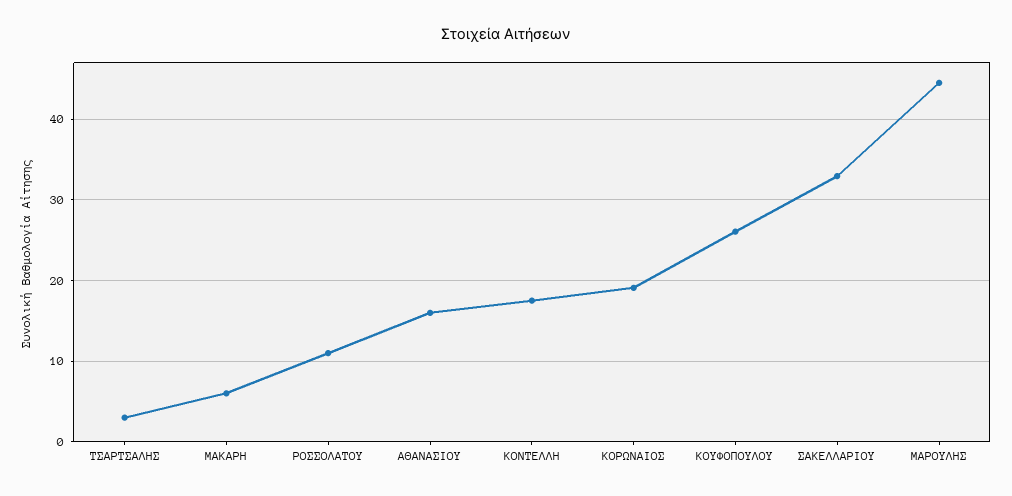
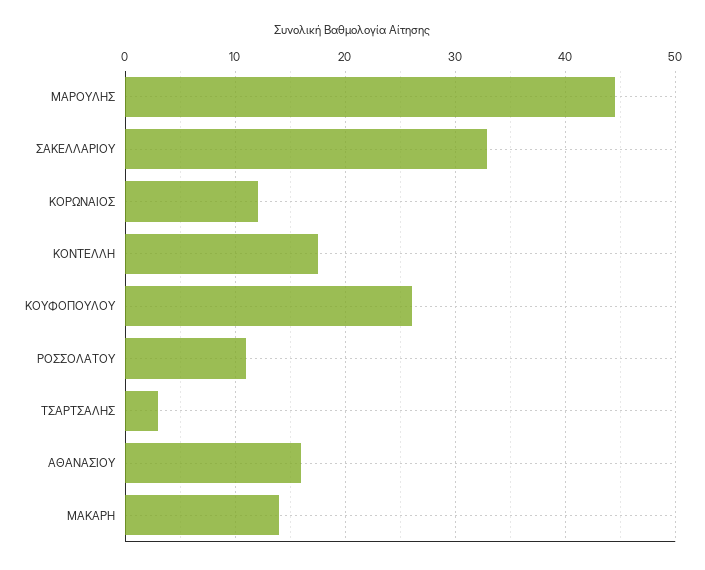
  {
    "ΤΣΑΡΤΣΑΛΗΣ": 3,
-   "ΜΑΚΑΡΗ": 6,
+   "ΜΑΚΑΡΗ": 14,
    "ΡΟΣΣΟΛΑΤΟΥ": 11,
    "ΑΘΑΝΑΣΙΟΥ": 16,
    "ΚΟΝΤΕΛΛΗ": 18,
-   "ΚΟΡΩΝΑΙΟΣ": 19,
+   "ΚΟΡΩΝΑΙΟΣ": 12,
    "ΚΟΥΦΟΠΟΥΛΟΥ": 26,
    "ΣΑΚΕΛΛΑΡΙΟΥ": 33,
    "ΜΑΡΟΥΛΗΣ": 45
  }

